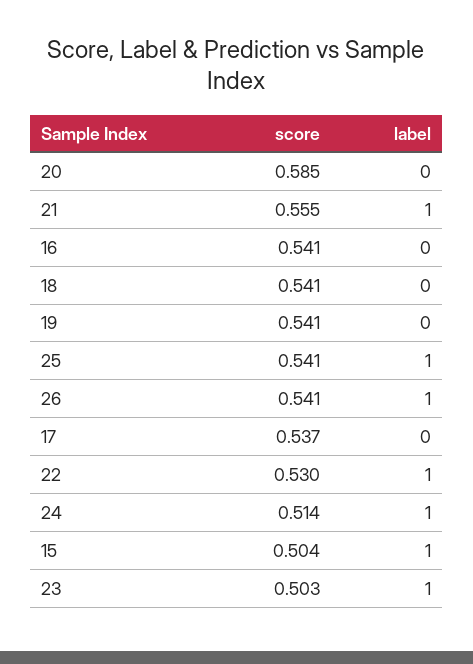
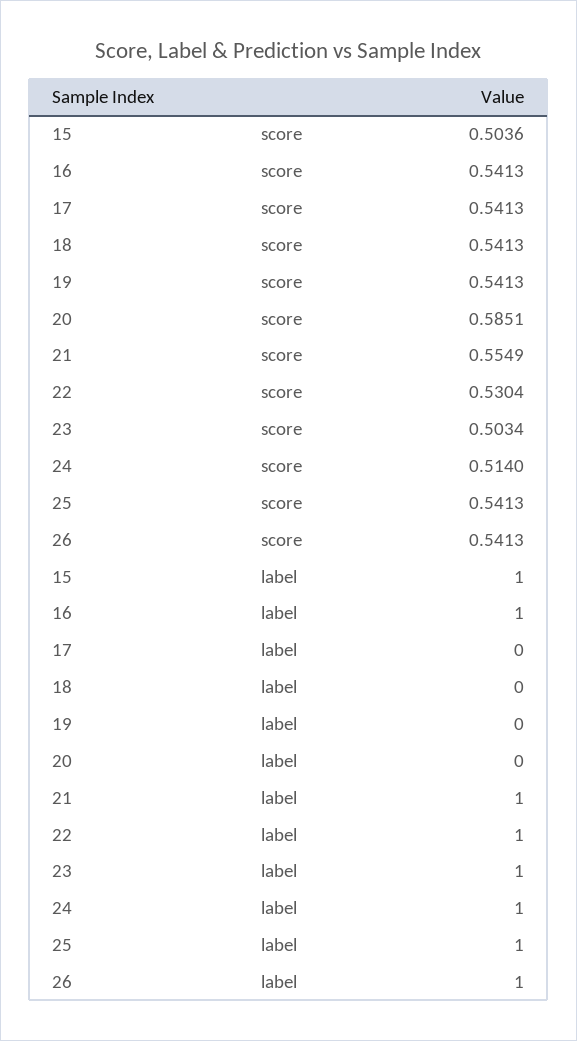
  {
    "score": {
      "20": 0.5851,
      "21": 0.5549,
      "16": 0.5413,
      "18": 0.5413,
      "19": 0.5413,
      "25": 0.5413,
      "26": 0.5413,
-     "17": 0.537,
+     "17": 0.5413,
      "22": 0.5304,
      "24": 0.514,
      "15": 0.5036,
      "23": 0.5034
    },
    "label": {
      "20": 0,
      "21": 1,
-     "16": 0,
+     "16": 1,
      "18": 0,
      "19": 0,
      "25": 1,
      "26": 1,
      "17": 0,
      "22": 1,
      "24": 1,
      "15": 1,
      "23": 1
    }
  }

